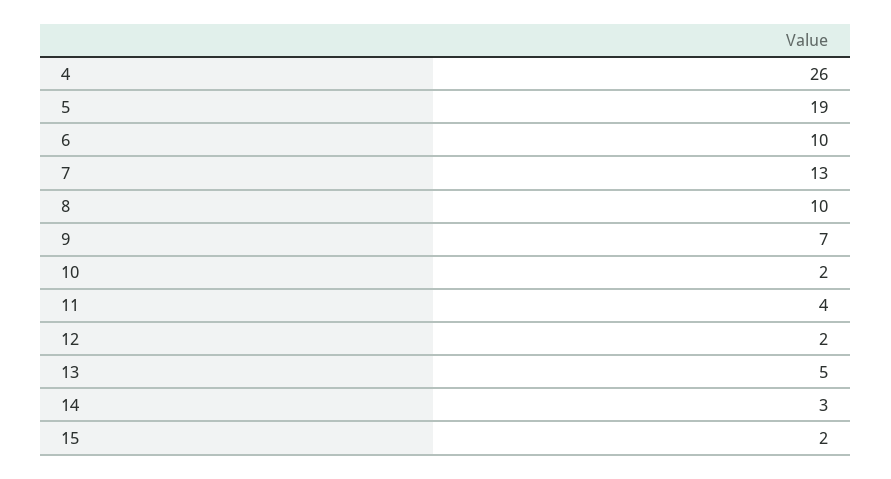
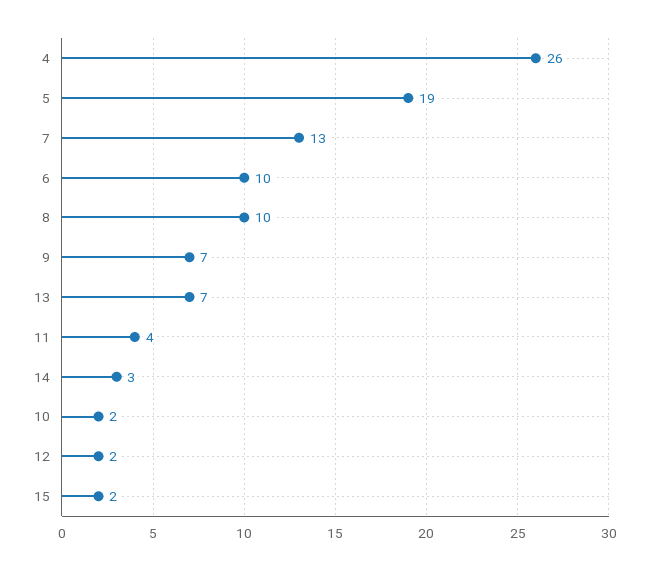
  {
    "4": 26,
    "5": 19,
    "6": 10,
    "7": 13,
    "8": 10,
    "9": 7,
    "10": 2,
    "11": 4,
    "12": 2,
-   "13": 5,
+   "13": 7,
    "14": 3,
    "15": 2
  }

